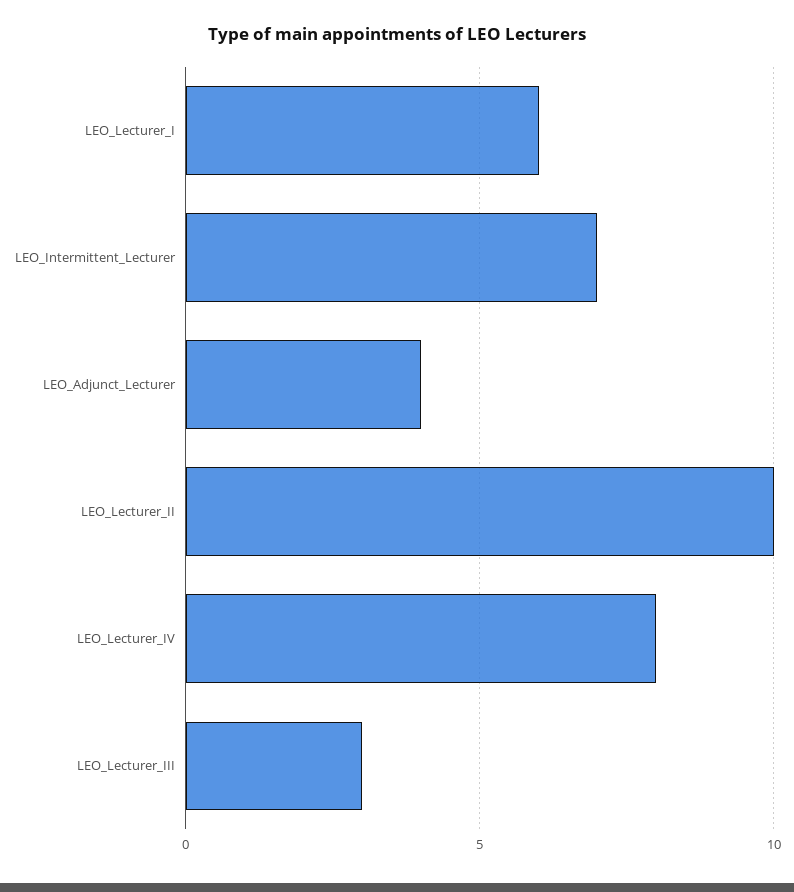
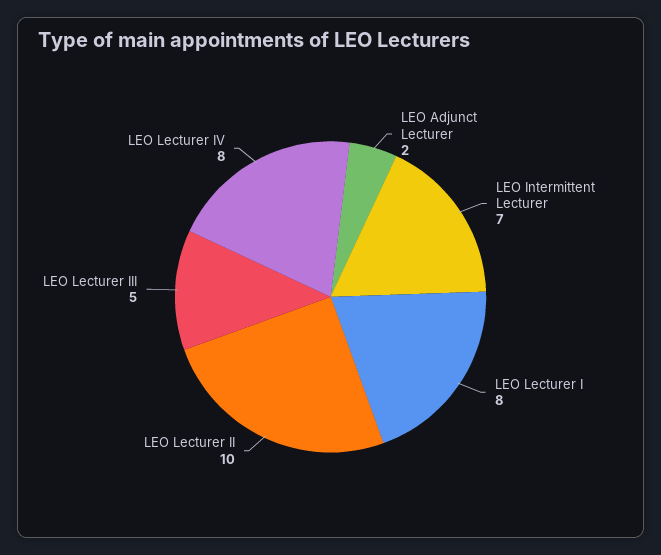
  {
-   "LEO_Lecturer_I": 6,
+   "LEO_Lecturer_I": 8,
    "LEO_Intermittent_Lecturer": 7,
-   "LEO_Adjunct_Lecturer": 4,
+   "LEO_Adjunct_Lecturer": 2,
    "LEO_Lecturer_II": 10,
    "LEO_Lecturer_IV": 8,
-   "LEO_Lecturer_III": 3
+   "LEO_Lecturer_III": 5
  }

